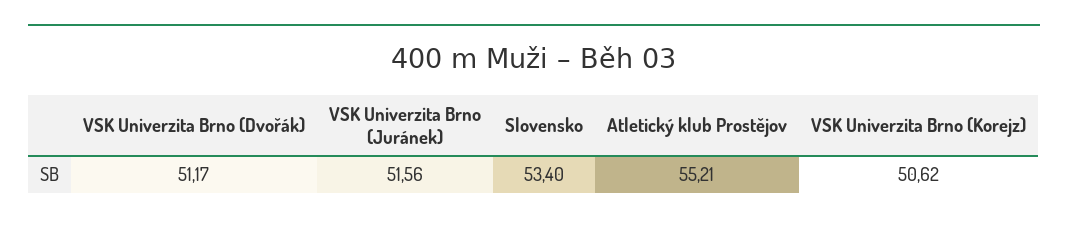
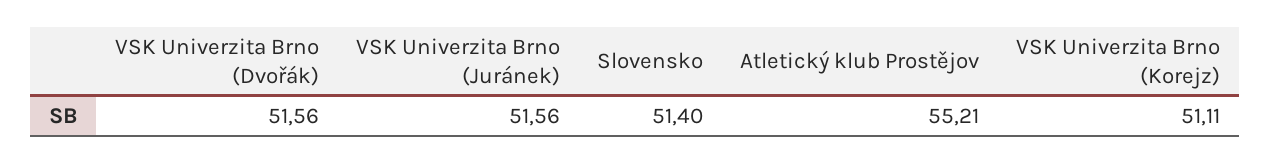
  {
-   "VSK Univerzita Brno (Dvořák)": 51.17,
+   "VSK Univerzita Brno (Dvořák)": 51.56,
    "VSK Univerzita Brno (Juránek)": 51.56,
-   "Slovensko": 53.4,
+   "Slovensko": 51.4,
    "Atletický klub Prostějov": 55.21,
-   "VSK Univerzita Brno (Korejz)": 50.62
+   "VSK Univerzita Brno (Korejz)": 51.11
  }

